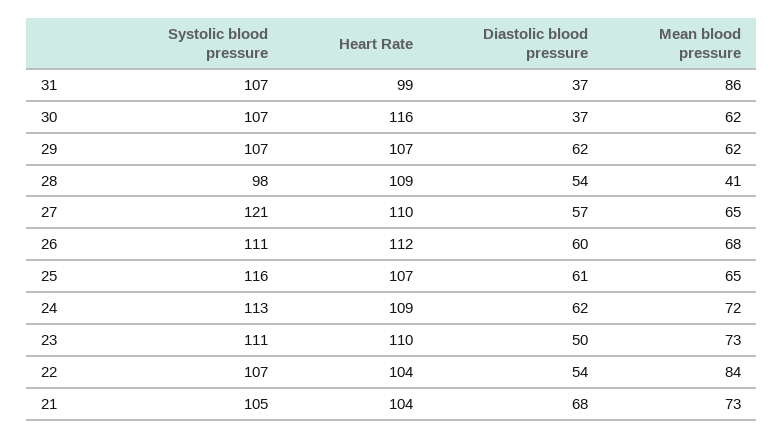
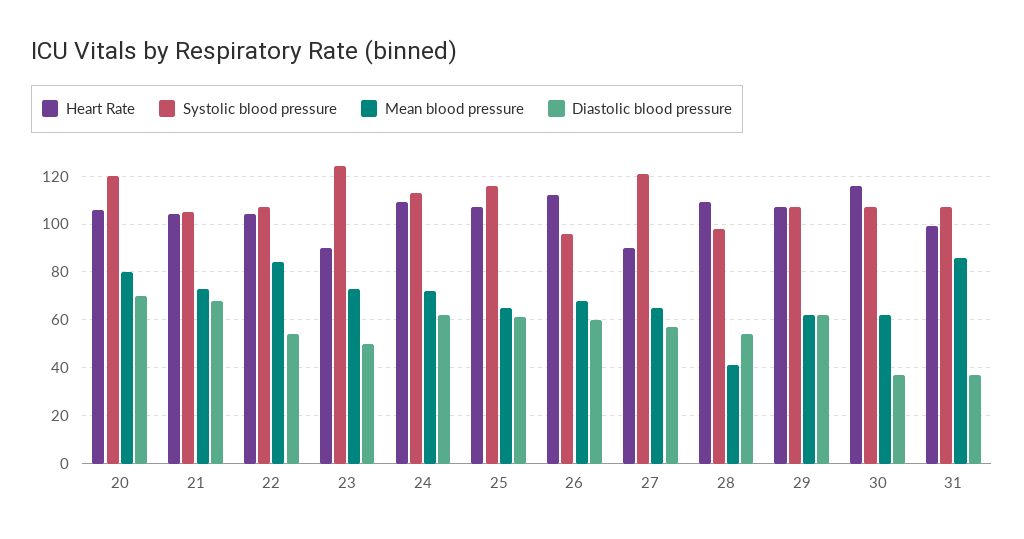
  {
    "Systolic blood pressure": {
      "31": 107,
      "30": 107,
      "29": 107,
      "28": 98,
      "27": 121,
-     "26": 111,
+     "26": 95,
      "25": 116,
      "24": 113,
-     "23": 111,
+     "23": 125,
      "22": 107,
-     "21": 105
+     "21": 105,
+     "20": 120
    },
    "Heart Rate": {
      "31": 99,
      "30": 116,
      "29": 107,
      "28": 109,
-     "27": 110,
+     "27": 90,
      "26": 112,
      "25": 107,
      "24": 109,
-     "23": 110,
+     "23": 90,
      "22": 104,
-     "21": 104
+     "21": 104,
+     "20": 105
    },
    "Diastolic blood pressure": {
      "31": 37,
      "30": 37,
      "29": 62,
      "28": 54,
      "27": 57,
      "26": 60,
      "25": 61,
      "24": 62,
      "23": 50,
      "22": 54,
-     "21": 68
+     "21": 68,
+     "20": 70
    },
    "Mean blood pressure": {
      "31": 86,
      "30": 62,
      "29": 62,
      "28": 41,
      "27": 65,
      "26": 68,
      "25": 65,
      "24": 72,
      "23": 73,
      "22": 84,
-     "21": 73
+     "21": 73,
+     "20": 80
    }
  }

